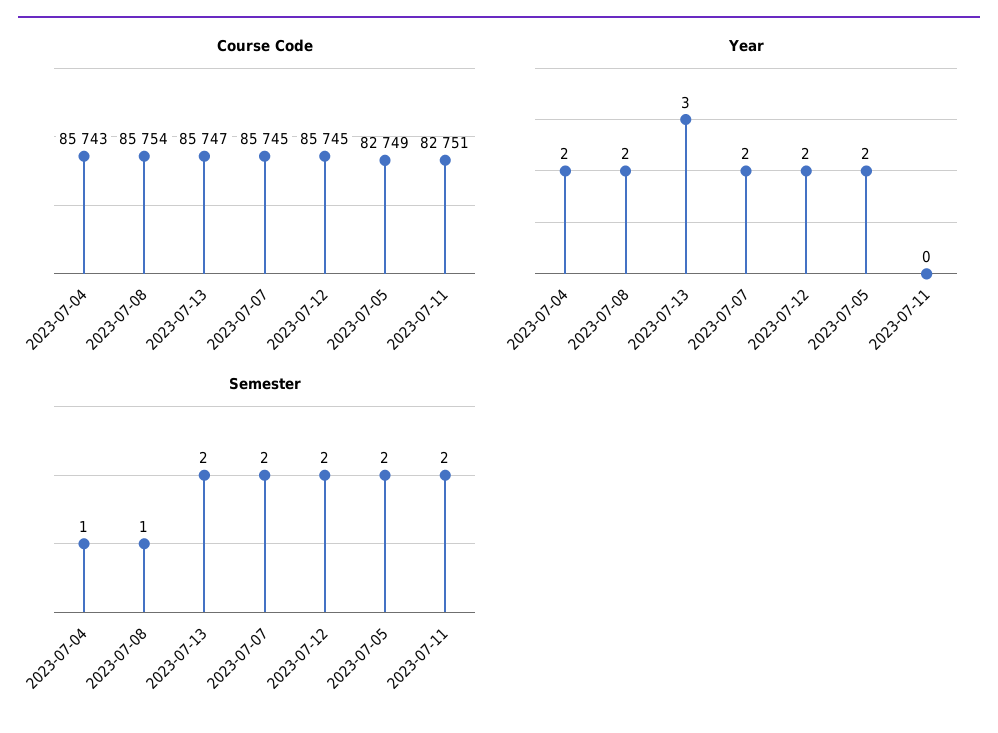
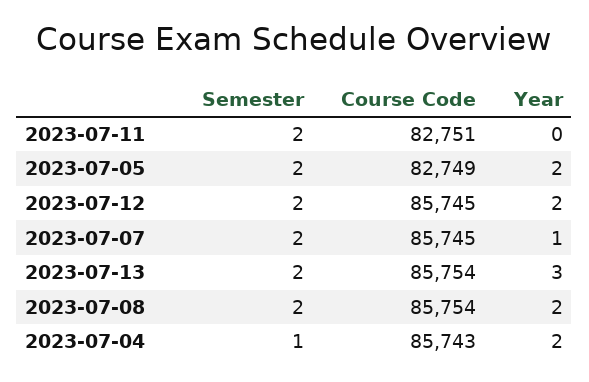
  {
    "Course Code": {
      "2023-07-04": 85743,
      "2023-07-08": 85754,
-     "2023-07-13": 85747,
+     "2023-07-13": 85754,
      "2023-07-07": 85745,
      "2023-07-12": 85745,
      "2023-07-05": 82749,
      "2023-07-11": 82751
    },
    "Year": {
      "2023-07-04": 2,
      "2023-07-08": 2,
      "2023-07-13": 3,
-     "2023-07-07": 2,
+     "2023-07-07": 1,
      "2023-07-12": 2,
      "2023-07-05": 2,
      "2023-07-11": 0
    },
    "Semester": {
      "2023-07-04": 1,
-     "2023-07-08": 1,
+     "2023-07-08": 2,
      "2023-07-13": 2,
      "2023-07-07": 2,
      "2023-07-12": 2,
      "2023-07-05": 2,
      "2023-07-11": 2
    }
  }

